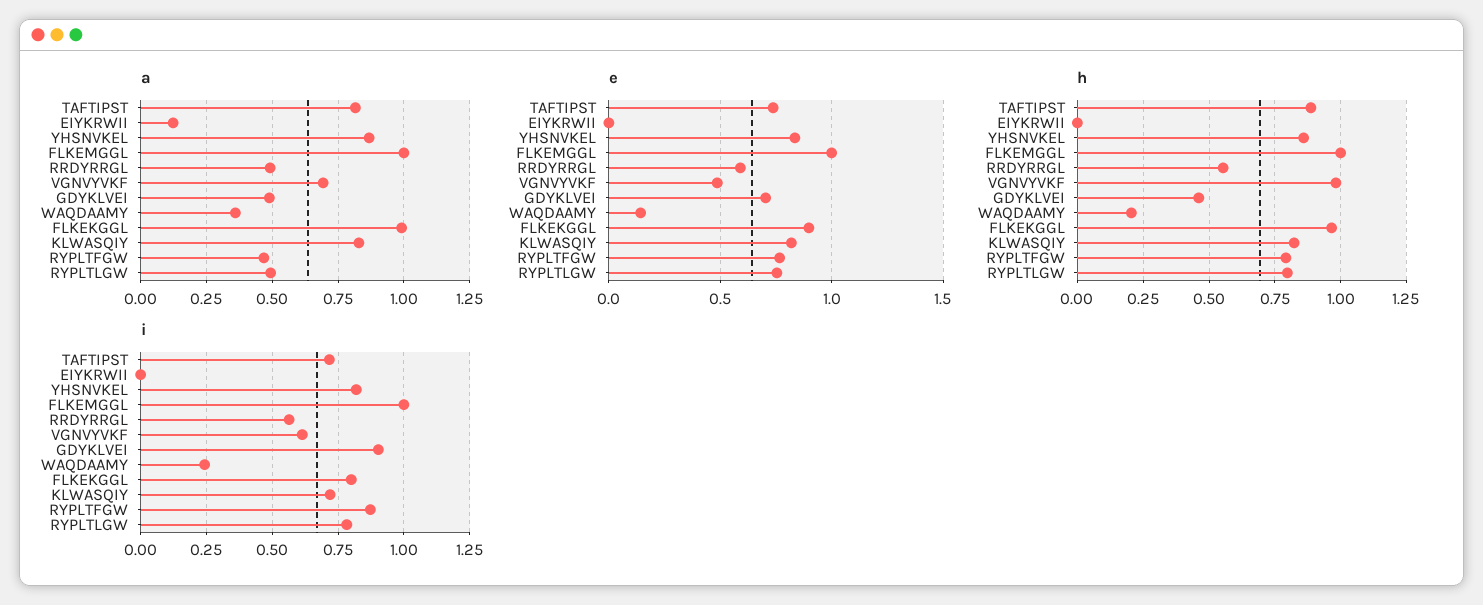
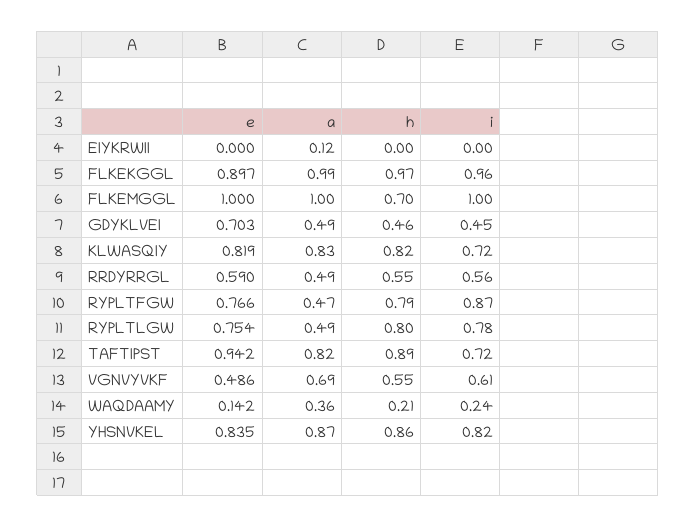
  {
    "a": {
      "TAFTIPST": 0.82,
      "EIYKRWII": 0.12,
      "YHSNVKEL": 0.87,
      "FLKEMGGL": 1,
      "RRDYRRGL": 0.49,
      "VGNVYVKF": 0.69,
      "GDYKLVEI": 0.49,
      "WAQDAAMY": 0.36,
      "FLKEKGGL": 0.99,
      "KLWASQIY": 0.83,
      "RYPLTFGW": 0.47,
      "RYPLTLGW": 0.49
    },
    "e": {
-     "TAFTIPST": 0.75,
+     "TAFTIPST": 0.942,
      "EIYKRWII": 0,
      "YHSNVKEL": 0.835,
      "FLKEMGGL": 1,
      "RRDYRRGL": 0.59,
      "VGNVYVKF": 0.486,
      "GDYKLVEI": 0.703,
      "WAQDAAMY": 0.142,
      "FLKEKGGL": 0.897,
      "KLWASQIY": 0.819,
      "RYPLTFGW": 0.766,
      "RYPLTLGW": 0.754
    },
    "h": {
      "TAFTIPST": 0.89,
      "EIYKRWII": 0,
      "YHSNVKEL": 0.86,
-     "FLKEMGGL": 1,
+     "FLKEMGGL": 0.7,
      "RRDYRRGL": 0.55,
-     "VGNVYVKF": 0.975,
+     "VGNVYVKF": 0.55,
      "GDYKLVEI": 0.46,
      "WAQDAAMY": 0.21,
      "FLKEKGGL": 0.97,
      "KLWASQIY": 0.82,
      "RYPLTFGW": 0.79,
      "RYPLTLGW": 0.8
    },
    "i": {
      "TAFTIPST": 0.72,
      "EIYKRWII": 0,
      "YHSNVKEL": 0.82,
      "FLKEMGGL": 1,
      "RRDYRRGL": 0.56,
      "VGNVYVKF": 0.61,
-     "GDYKLVEI": 0.9,
+     "GDYKLVEI": 0.45,
      "WAQDAAMY": 0.24,
-     "FLKEKGGL": 0.8,
+     "FLKEKGGL": 0.96,
      "KLWASQIY": 0.72,
      "RYPLTFGW": 0.87,
      "RYPLTLGW": 0.78
    }
  }

